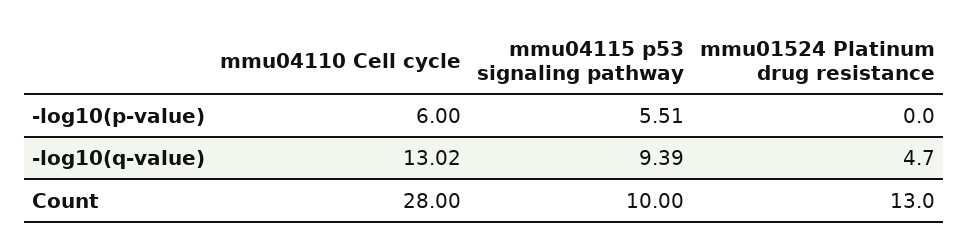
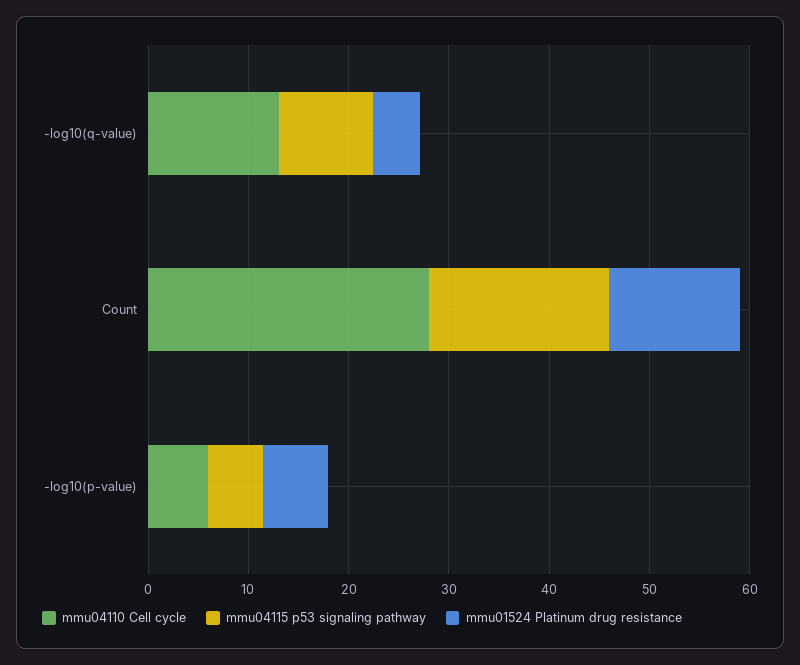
  {
    "mmu04110 Cell cycle": {
      "-log10(p-value)": 6,
      "-log10(q-value)": 13.02,
      "Count": 28
    },
    "mmu04115 p53 signaling pathway": {
      "-log10(p-value)": 5.51,
      "-log10(q-value)": 9.39,
-     "Count": 10
+     "Count": 18
    },
    "mmu01524 Platinum drug resistance": {
-     "-log10(p-value)": 0,
+     "-log10(p-value)": 6,
      "-log10(q-value)": 4.7,
      "Count": 13
    }
  }

